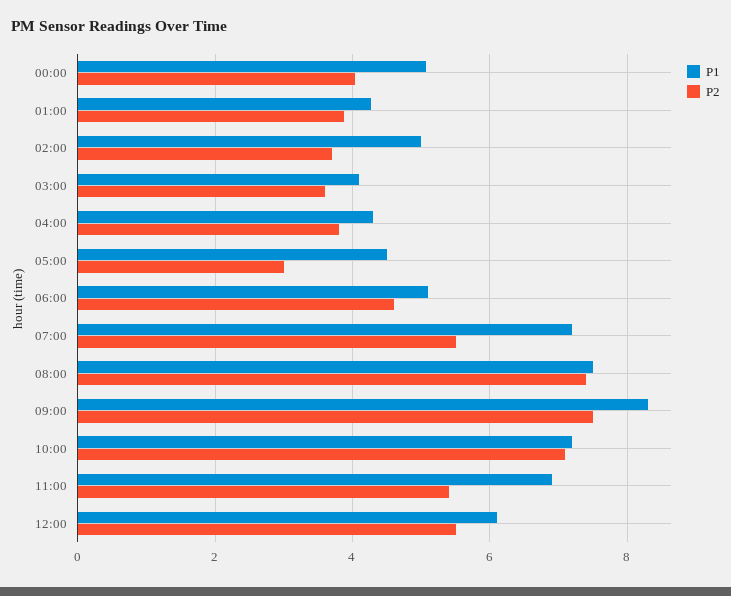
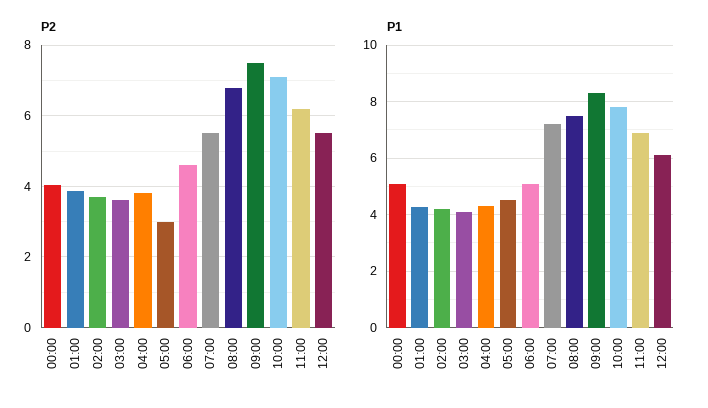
  {
    "P1": {
      "00:00": 5,
      "01:00": 4.2,
-     "02:00": 5,
+     "02:00": 4.25,
      "03:00": 4.2,
      "04:00": 4.4,
      "05:00": 4.6,
      "06:00": 5.2,
      "07:00": 7.2,
      "08:00": 7.6,
      "09:00": 8.4,
-     "10:00": 7.2,
+     "10:00": 7.75,
      "11:00": 7,
      "12:00": 6.2
    },
    "P2": {
      "00:00": 4,
      "01:00": 3.8,
      "02:00": 3.8,
      "03:00": 3.6,
      "04:00": 3.8,
      "05:00": 3,
      "06:00": 4.6,
      "07:00": 5.6,
-     "08:00": 7.4,
+     "08:00": 6.8,
      "09:00": 7.6,
      "10:00": 7.2,
-     "11:00": 5.4,
+     "11:00": 6.2,
      "12:00": 5.6
    }
  }

